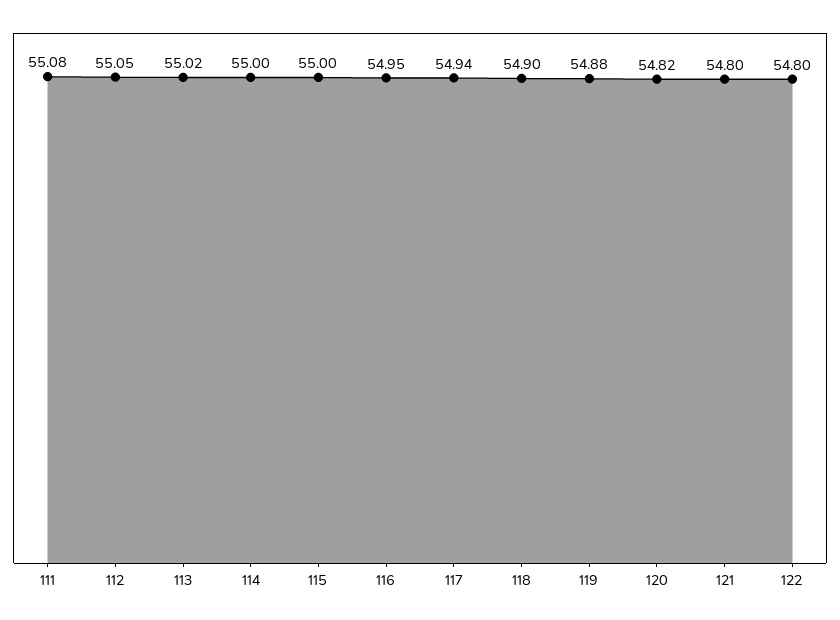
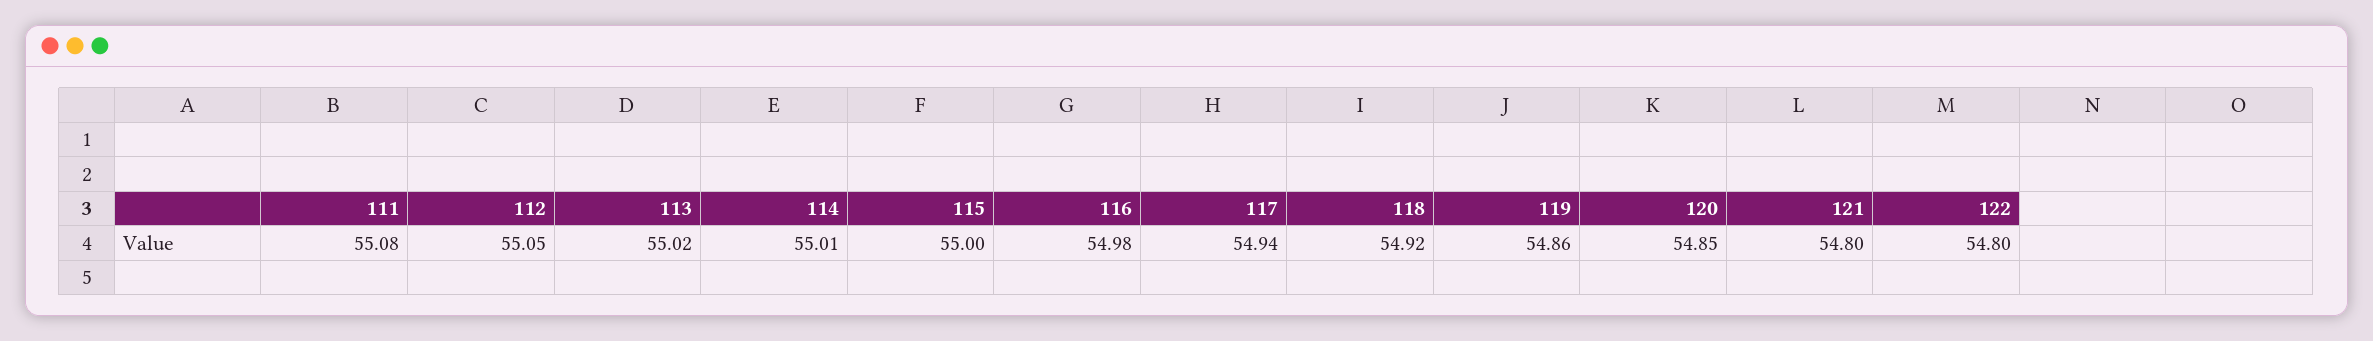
  {
    "111": 55.08,
    "112": 55.05,
    "113": 55.02,
-   "114": 55,
+   "114": 55.01,
    "115": 55,
-   "116": 54.95,
+   "116": 54.98,
    "117": 54.94,
-   "118": 54.9,
+   "118": 54.92,
-   "119": 54.88,
+   "119": 54.86,
-   "120": 54.82,
+   "120": 54.85,
    "121": 54.8,
    "122": 54.8
  }

